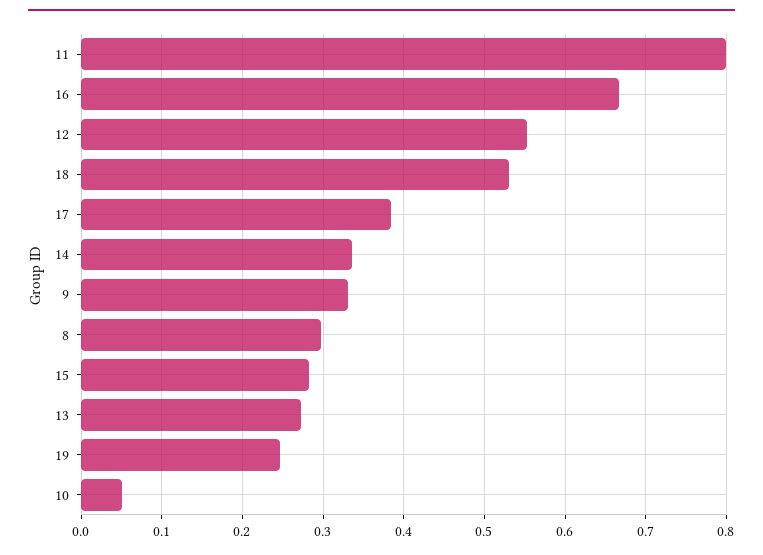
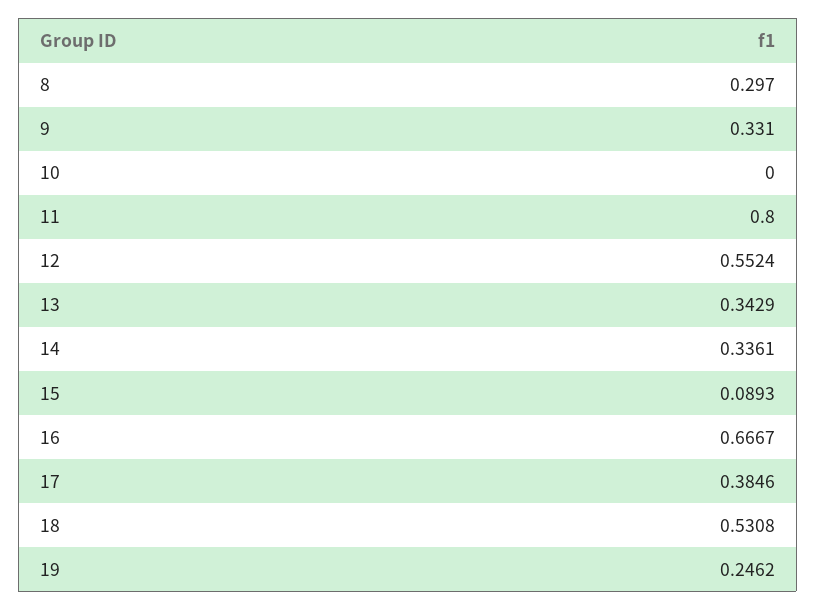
  {
    "11": 0.8,
    "16": 0.6667,
    "12": 0.5524,
    "18": 0.5308,
    "17": 0.3846,
    "14": 0.3361,
    "9": 0.331,
    "8": 0.297,
-   "15": 0.28,
+   "15": 0.0893,
-   "13": 0.27,
+   "13": 0.3429,
    "19": 0.2462,
-   "10": 0.05
+   "10": 0
  }

